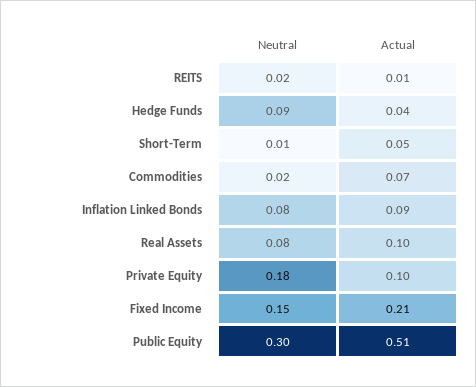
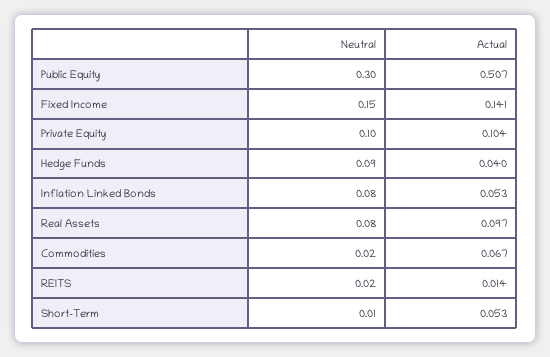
  {
    "Neutral": {
      "REITS": 0.02,
      "Hedge Funds": 0.09,
      "Short-Term": 0.01,
      "Commodities": 0.02,
      "Inflation Linked Bonds": 0.08,
      "Real Assets": 0.08,
-     "Private Equity": 0.18,
+     "Private Equity": 0.1,
      "Fixed Income": 0.15,
      "Public Equity": 0.3
    },
    "Actual": {
      "REITS": 0.014,
      "Hedge Funds": 0.04,
      "Short-Term": 0.053,
      "Commodities": 0.067,
-     "Inflation Linked Bonds": 0.09,
+     "Inflation Linked Bonds": 0.053,
      "Real Assets": 0.097,
      "Private Equity": 0.104,
-     "Fixed Income": 0.21,
+     "Fixed Income": 0.141,
      "Public Equity": 0.507
    }
  }

